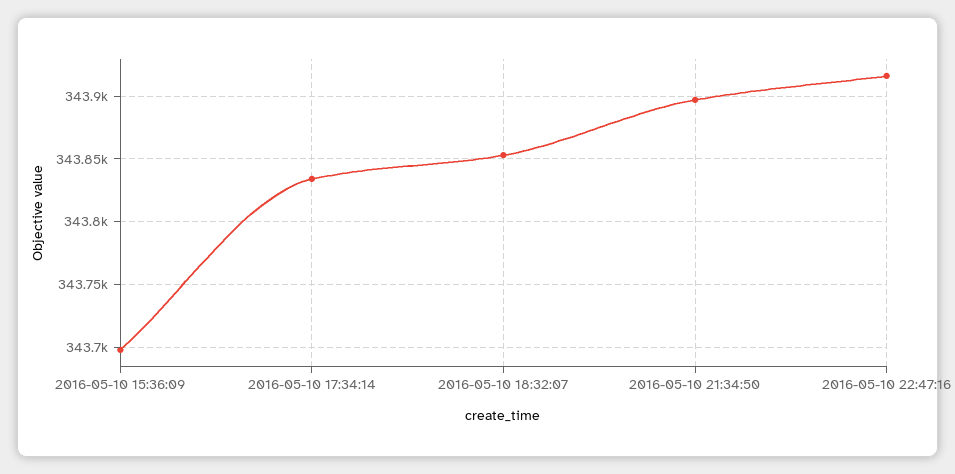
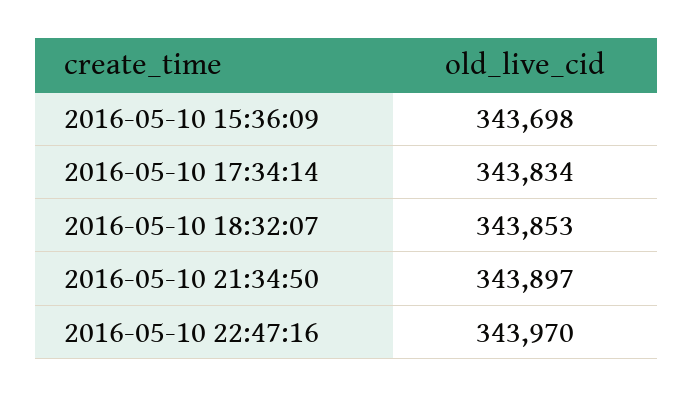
  {
    "2016-05-10 15:36:09": 343698,
    "2016-05-10 17:34:14": 343834,
    "2016-05-10 18:32:07": 343853,
    "2016-05-10 21:34:50": 343897,
-   "2016-05-10 22:47:16": 343915
+   "2016-05-10 22:47:16": 343970
  }

